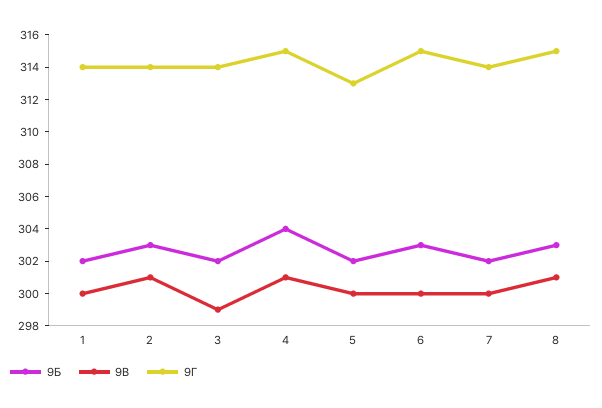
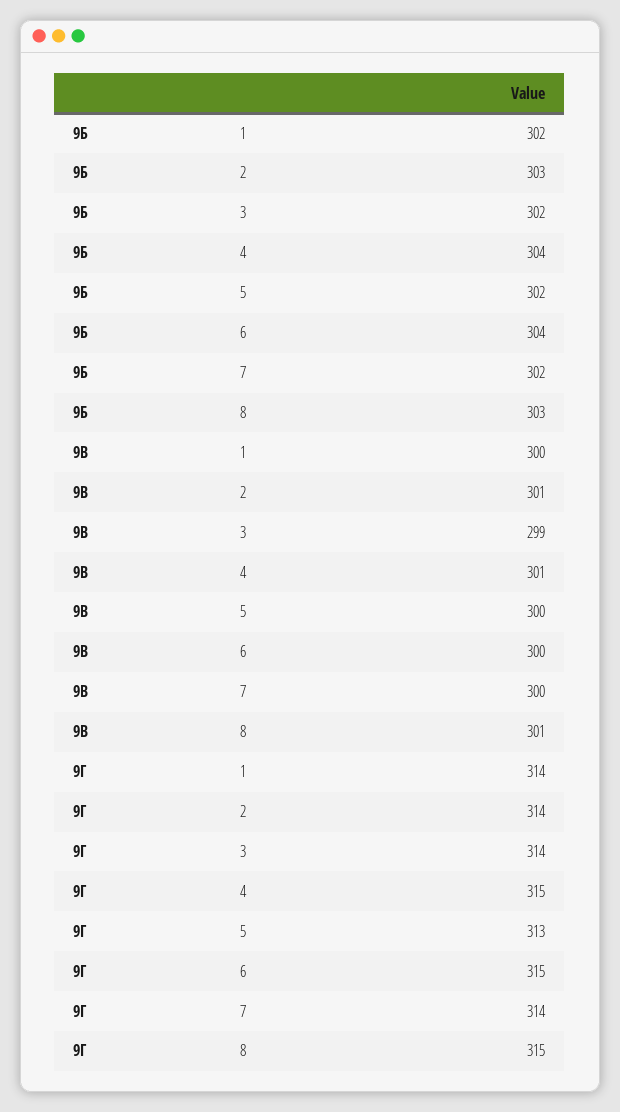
  {
    "9Б": {
      "1": 302,
      "2": 303,
      "3": 302,
      "4": 304,
      "5": 302,
-     "6": 303,
+     "6": 304,
      "7": 302,
      "8": 303
    },
    "9В": {
      "1": 300,
      "2": 301,
      "3": 299,
      "4": 301,
      "5": 300,
      "6": 300,
      "7": 300,
      "8": 301
    },
    "9Г": {
      "1": 314,
      "2": 314,
      "3": 314,
      "4": 315,
      "5": 313,
      "6": 315,
      "7": 314,
      "8": 315
    }
  }

